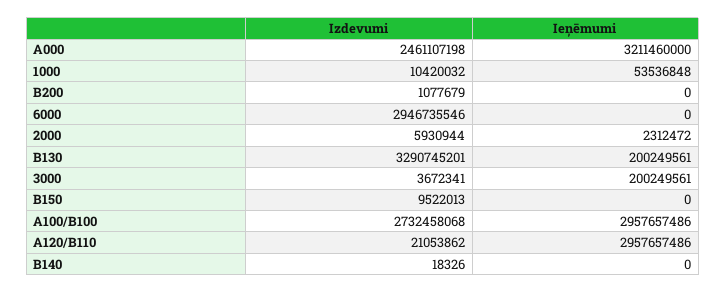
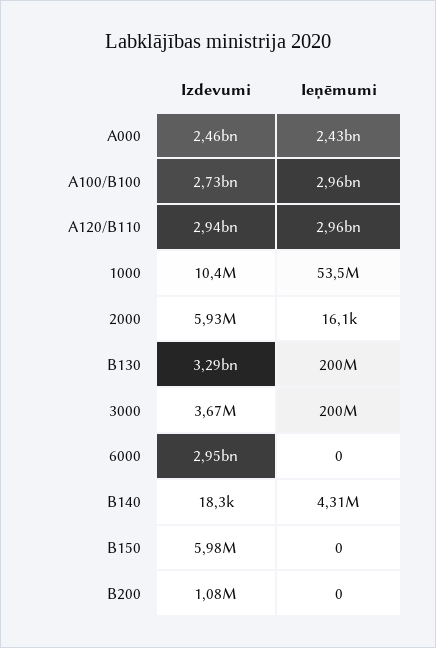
  {
    "Izdevumi": {
      "A000": 2461107198,
      "1000": 10420032,
      "B200": 1077679,
      "6000": 2946735546,
      "2000": 5930944,
      "B130": 3290745201,
      "3000": 3672341,
-     "B150": 9522013,
+     "B150": 5980000,
      "A100/B100": 2732458068,
-     "A120/B110": 21053862,
+     "A120/B110": 2940000000,
      "B140": 18326
    },
    "Ieņēmumi": {
-     "A000": 3211460000,
+     "A000": 2430000000,
      "1000": 53536848,
      "B200": 0,
      "6000": 0,
-     "2000": 2312472,
+     "2000": 16100,
      "B130": 200249561,
      "3000": 200249561,
      "B150": 0,
      "A100/B100": 2957657486,
      "A120/B110": 2957657486,
-     "B140": 0
+     "B140": 4310000
    }
  }

